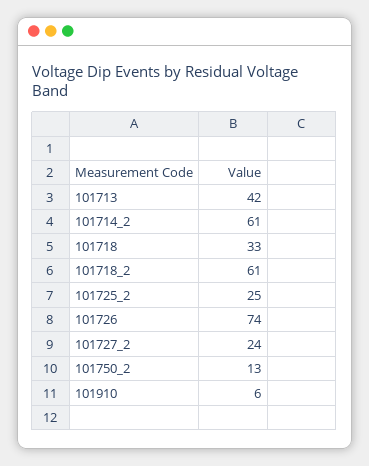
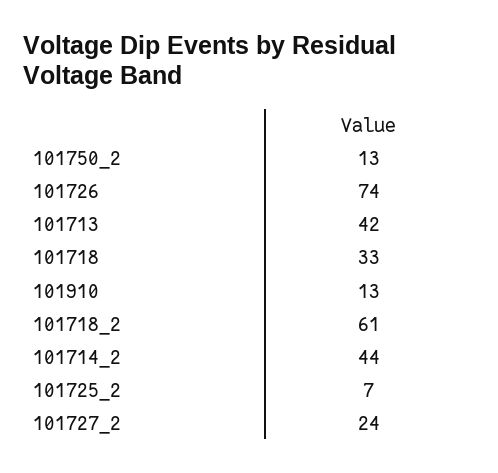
  {
    "101713": 42,
-   "101714_2": 61,
+   "101714_2": 44,
    "101718": 33,
    "101718_2": 61,
-   "101725_2": 25,
+   "101725_2": 7,
    "101726": 74,
    "101727_2": 24,
    "101750_2": 13,
-   "101910": 6
+   "101910": 13
  }

